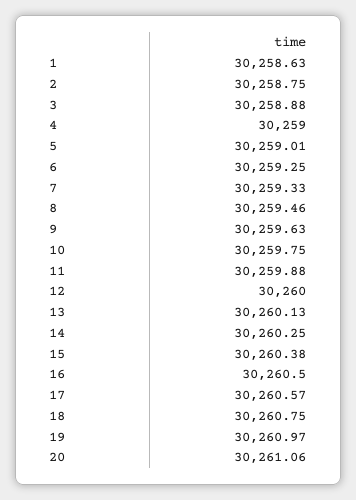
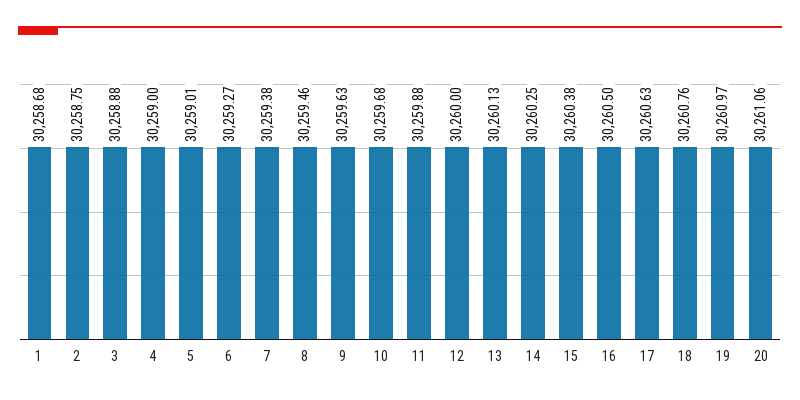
  {
-   "1": 30258.63,
+   "1": 30258.68,
    "2": 30258.75,
    "3": 30258.88,
    "4": 30259,
    "5": 30259.01,
-   "6": 30259.25,
+   "6": 30259.27,
-   "7": 30259.33,
+   "7": 30259.38,
    "8": 30259.46,
    "9": 30259.63,
-   "10": 30259.75,
+   "10": 30259.68,
    "11": 30259.88,
    "12": 30260,
    "13": 30260.13,
    "14": 30260.25,
    "15": 30260.38,
    "16": 30260.5,
-   "17": 30260.57,
+   "17": 30260.63,
-   "18": 30260.75,
+   "18": 30260.76,
    "19": 30260.97,
    "20": 30261.06
  }

